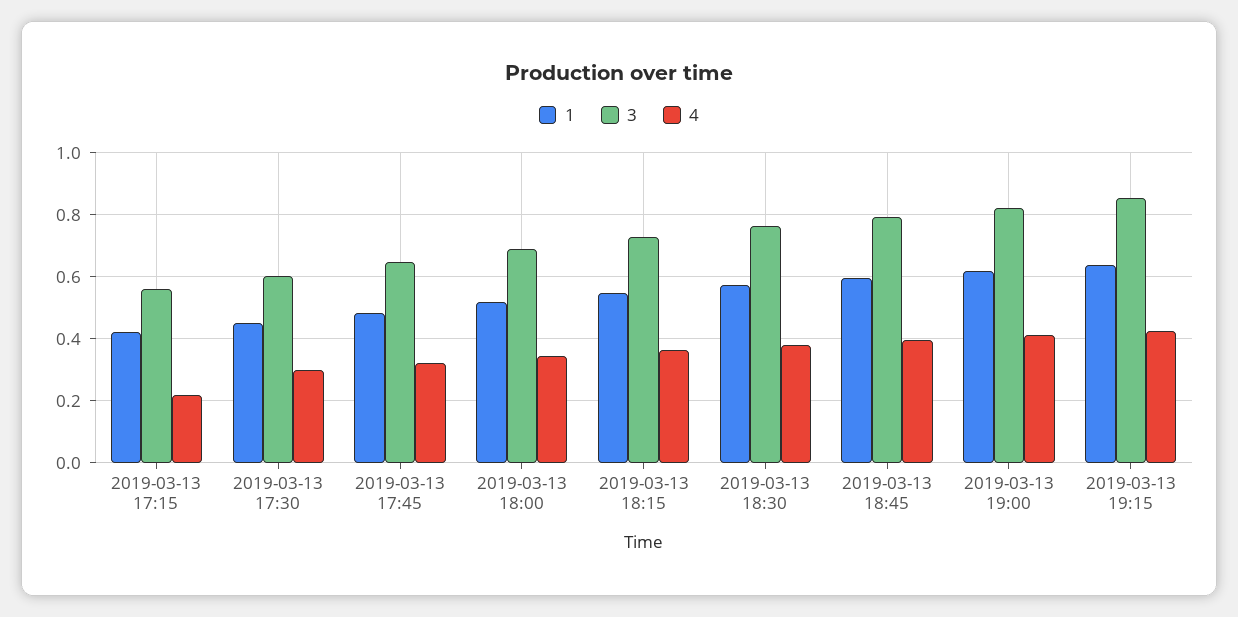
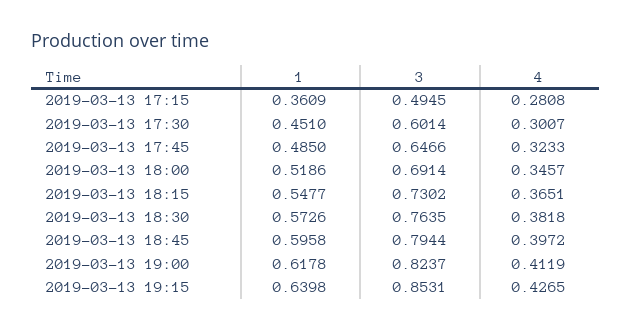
  {
    "1": {
-     "2019-03-13 17:15": 0.42,
+     "2019-03-13 17:15": 0.3609,
      "2019-03-13 17:30": 0.451,
      "2019-03-13 17:45": 0.485,
      "2019-03-13 18:00": 0.5186,
      "2019-03-13 18:15": 0.5477,
      "2019-03-13 18:30": 0.5726,
      "2019-03-13 18:45": 0.5958,
      "2019-03-13 19:00": 0.6178,
      "2019-03-13 19:15": 0.6398
    },
    "3": {
-     "2019-03-13 17:15": 0.56,
+     "2019-03-13 17:15": 0.4945,
      "2019-03-13 17:30": 0.6014,
      "2019-03-13 17:45": 0.6466,
      "2019-03-13 18:00": 0.6914,
      "2019-03-13 18:15": 0.7302,
      "2019-03-13 18:30": 0.7635,
      "2019-03-13 18:45": 0.7944,
      "2019-03-13 19:00": 0.8237,
      "2019-03-13 19:15": 0.8531
    },
    "4": {
-     "2019-03-13 17:15": 0.22,
+     "2019-03-13 17:15": 0.2808,
      "2019-03-13 17:30": 0.3007,
      "2019-03-13 17:45": 0.3233,
      "2019-03-13 18:00": 0.3457,
      "2019-03-13 18:15": 0.3651,
      "2019-03-13 18:30": 0.3818,
      "2019-03-13 18:45": 0.3972,
      "2019-03-13 19:00": 0.4119,
      "2019-03-13 19:15": 0.4265
    }
  }

